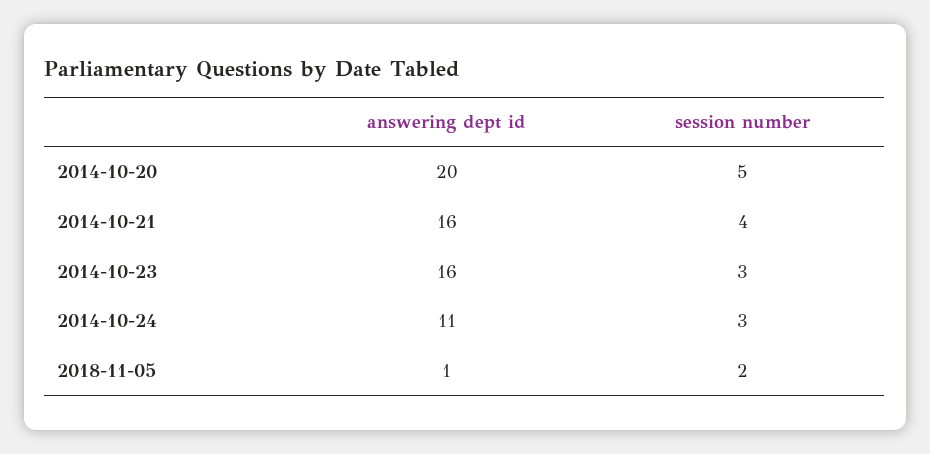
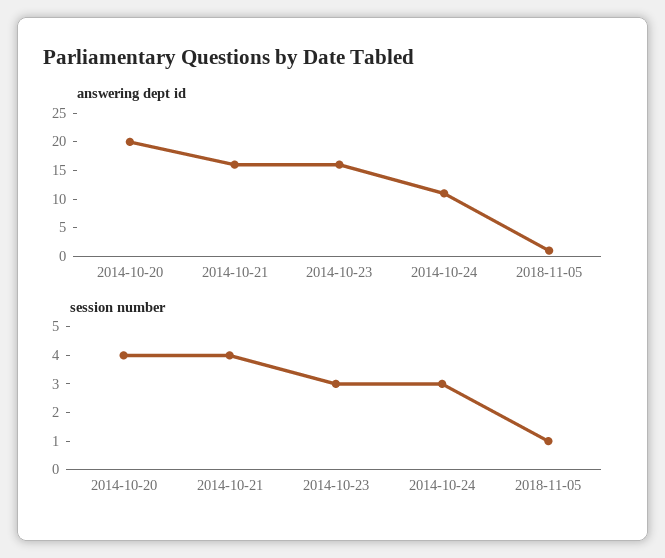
  {
    "answering dept id": {
      "2014-10-20": 20,
      "2014-10-21": 16,
      "2014-10-23": 16,
      "2014-10-24": 11,
      "2018-11-05": 1
    },
    "session number": {
-     "2014-10-20": 5,
+     "2014-10-20": 4,
      "2014-10-21": 4,
      "2014-10-23": 3,
      "2014-10-24": 3,
-     "2018-11-05": 2
+     "2018-11-05": 1
    }
  }

